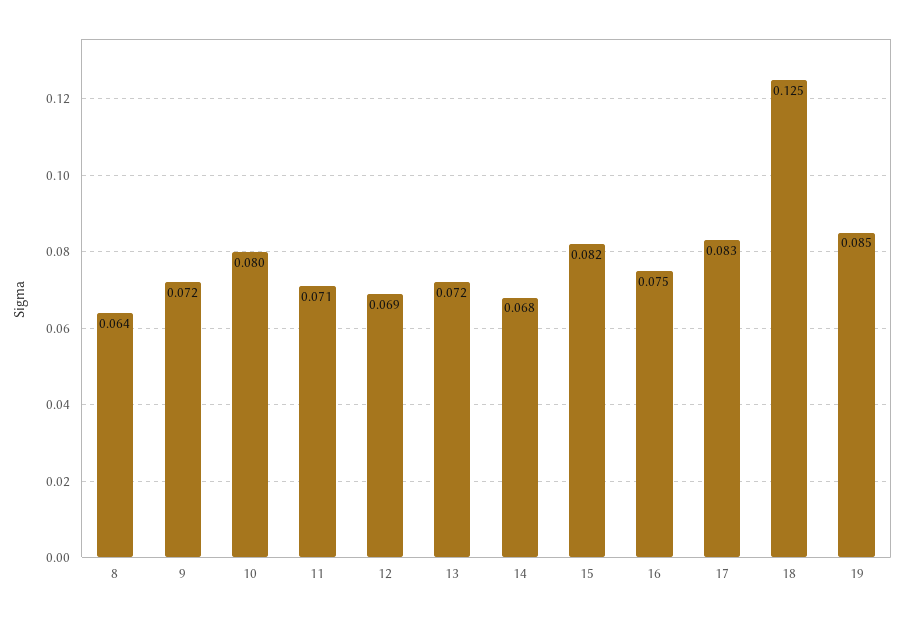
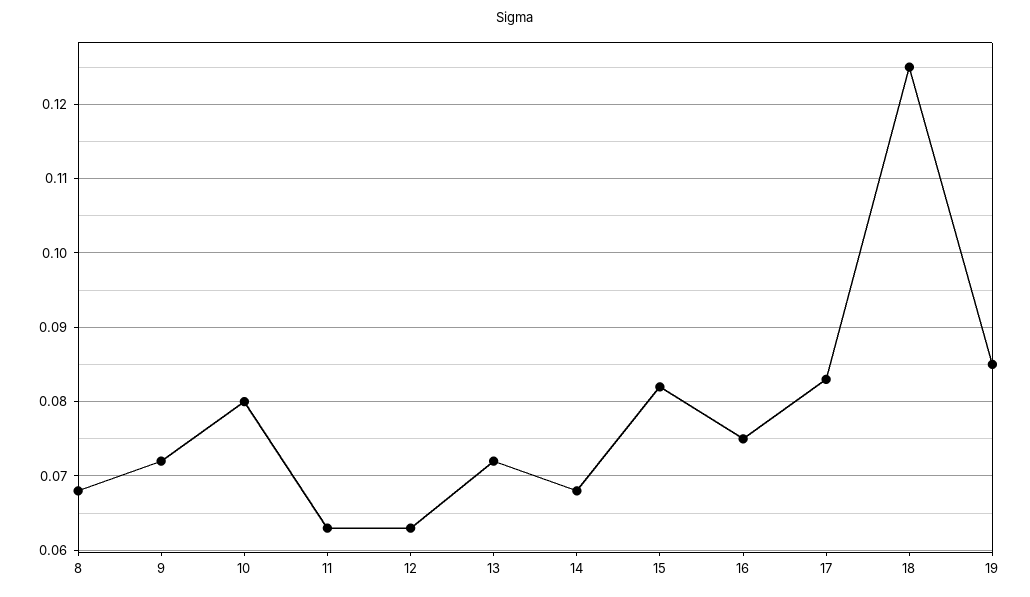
  {
-   "8": 0.064,
+   "8": 0.068,
    "9": 0.072,
    "10": 0.08,
-   "11": 0.071,
+   "11": 0.063,
-   "12": 0.069,
+   "12": 0.063,
    "13": 0.072,
    "14": 0.068,
    "15": 0.082,
    "16": 0.075,
    "17": 0.083,
    "18": 0.125,
    "19": 0.085
  }

